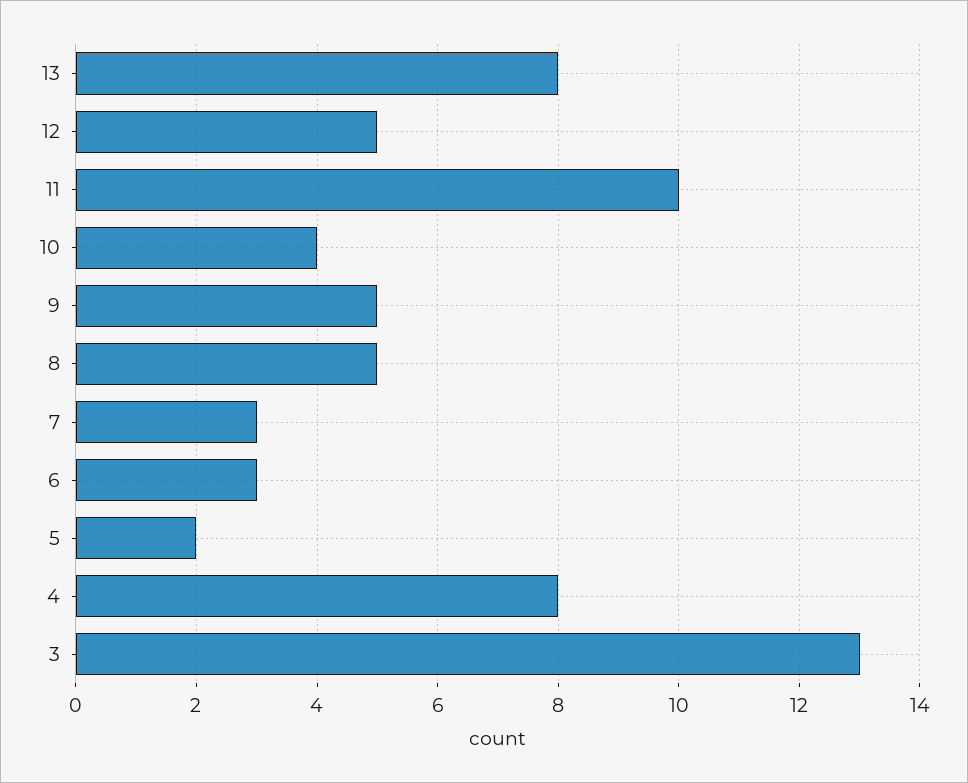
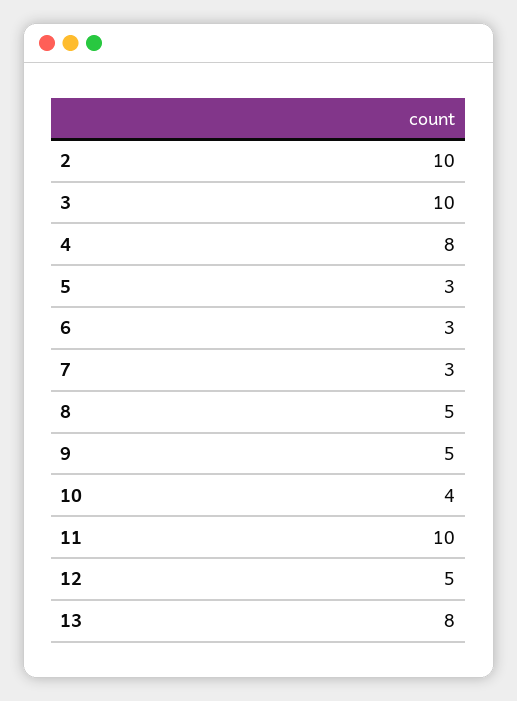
  {
    "13": 8,
    "12": 5,
    "11": 10,
    "10": 4,
    "9": 5,
    "8": 5,
    "7": 3,
    "6": 3,
-   "5": 2,
+   "5": 3,
    "4": 8,
-   "3": 13
+   "3": 10,
+   "2": 10
  }

